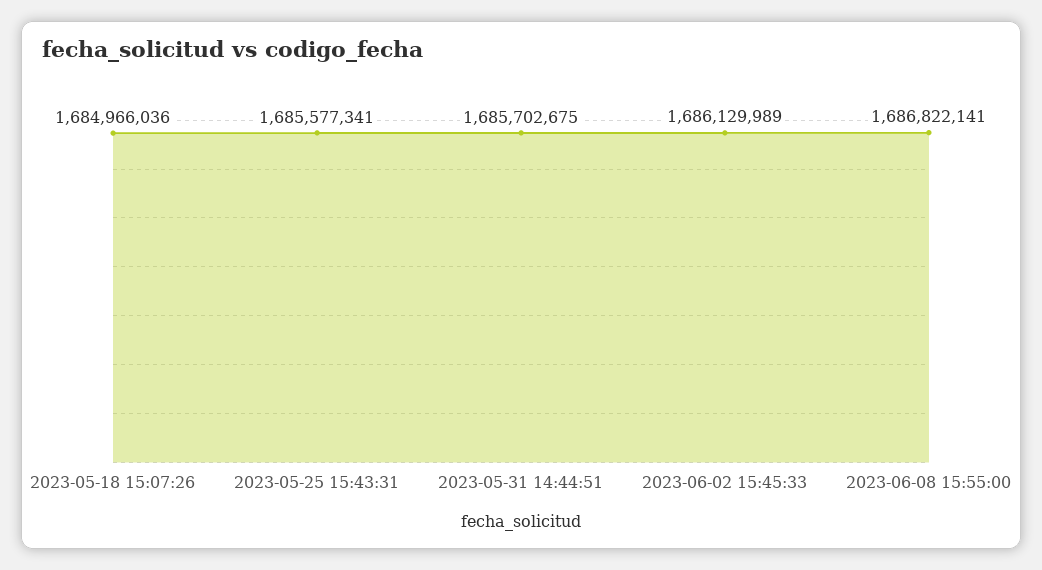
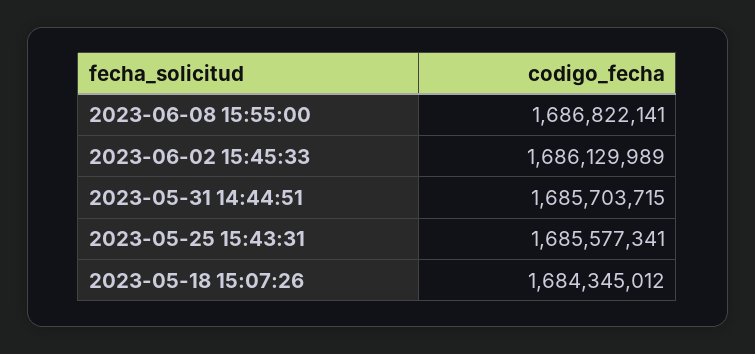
  {
-   "2023-05-18 15:07:26": 1684966036,
+   "2023-05-18 15:07:26": 1684345012,
    "2023-05-25 15:43:31": 1685577341,
-   "2023-05-31 14:44:51": 1685702675,
+   "2023-05-31 14:44:51": 1685703715,
    "2023-06-02 15:45:33": 1686129989,
    "2023-06-08 15:55:00": 1686822141
  }

